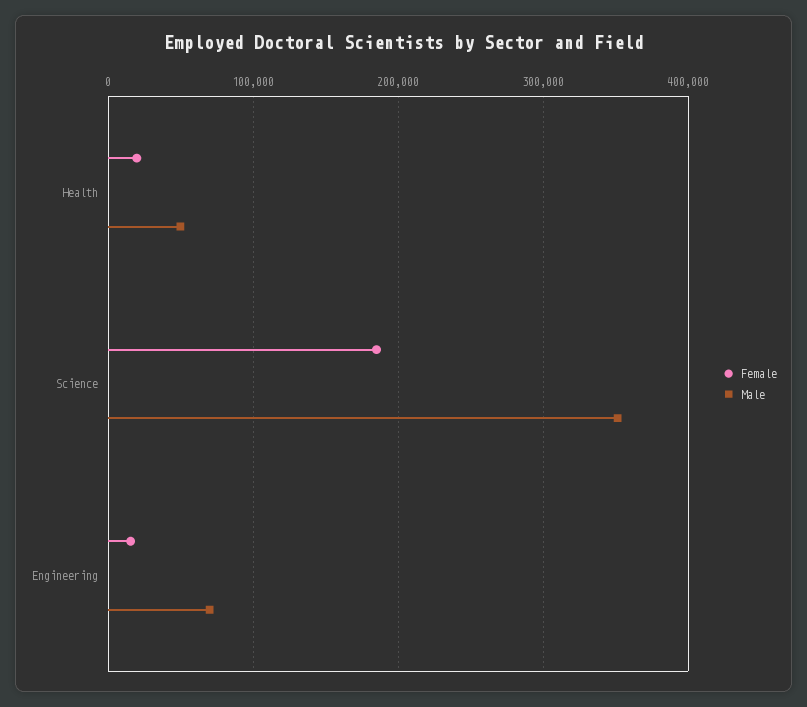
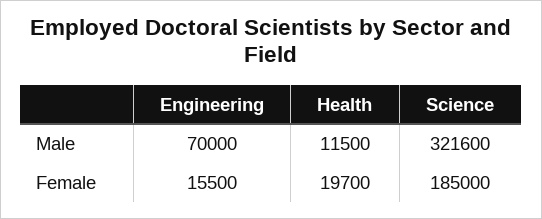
  {
    "Female": {
      "Health": 19700,
      "Science": 185000,
      "Engineering": 15500
    },
    "Male": {
-     "Health": 50000,
+     "Health": 11500,
-     "Science": 350000,
+     "Science": 321600,
      "Engineering": 70000
    }
  }

